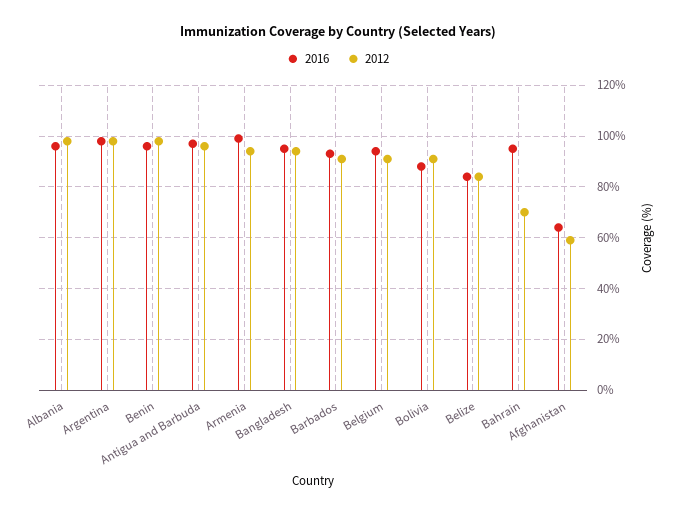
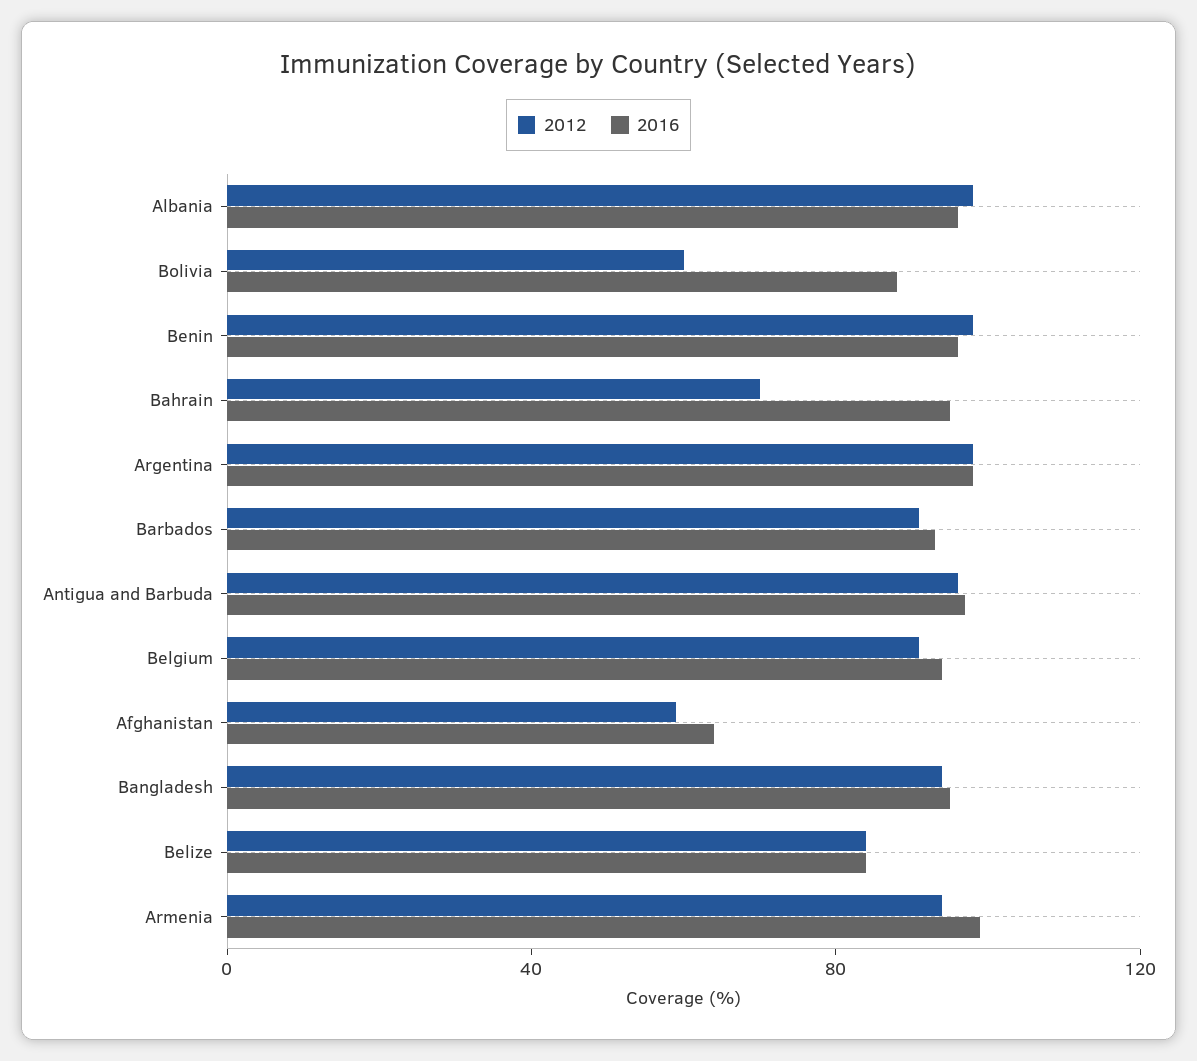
  {
    "2016": {
      "Albania": 95,
      "Argentina": 100,
      "Benin": 95,
      "Antigua and Barbuda": 95,
      "Armenia": 100,
      "Bangladesh": 95,
      "Barbados": 95,
      "Belgium": 95,
      "Bolivia": 90,
      "Belize": 85,
      "Bahrain": 95,
      "Afghanistan": 65
    },
    "2012": {
      "Albania": 100,
      "Argentina": 100,
      "Benin": 100,
      "Antigua and Barbuda": 95,
      "Armenia": 95,
      "Bangladesh": 95,
      "Barbados": 90,
      "Belgium": 90,
-     "Bolivia": 90,
+     "Bolivia": 60,
      "Belize": 85,
      "Bahrain": 70,
      "Afghanistan": 60
    }
  }

